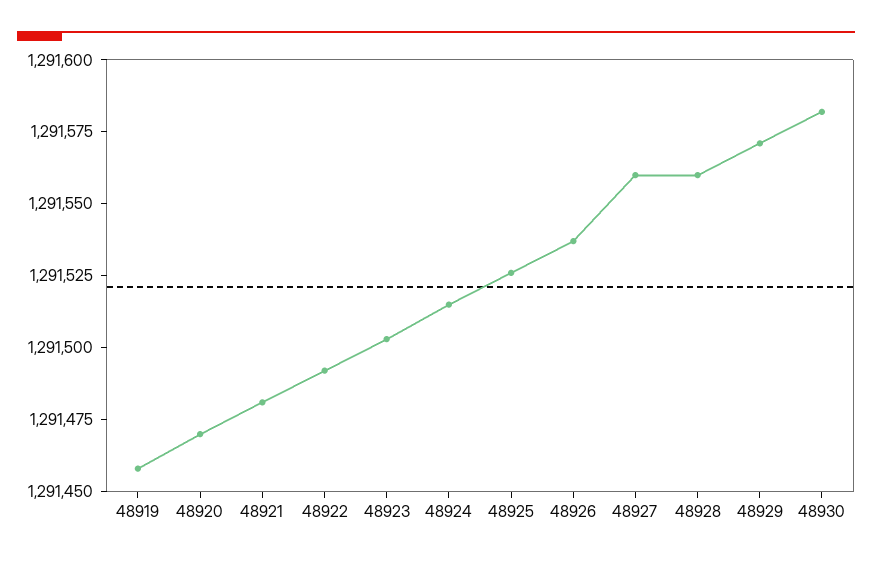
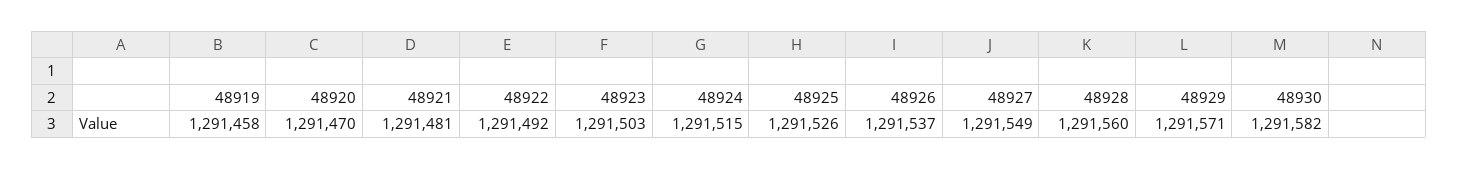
  {
    "48919": 1291458,
    "48920": 1291470,
    "48921": 1291481,
    "48922": 1291492,
    "48923": 1291503,
    "48924": 1291515,
    "48925": 1291526,
    "48926": 1291537,
-   "48927": 1291560,
+   "48927": 1291549,
    "48928": 1291560,
    "48929": 1291571,
    "48930": 1291582
  }

